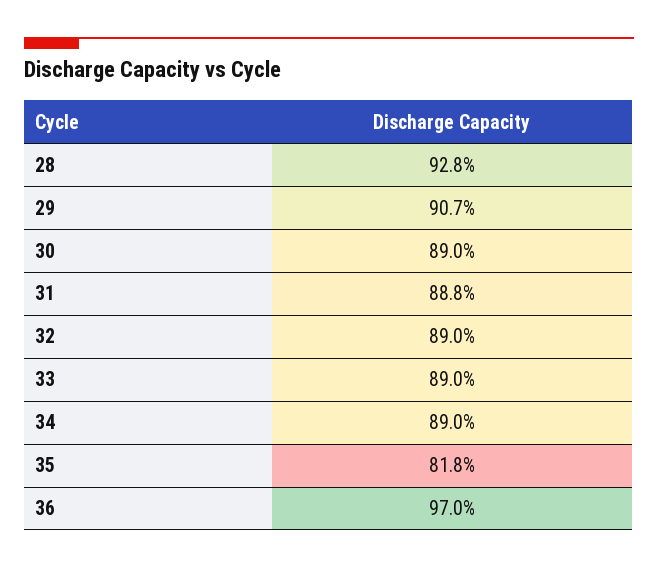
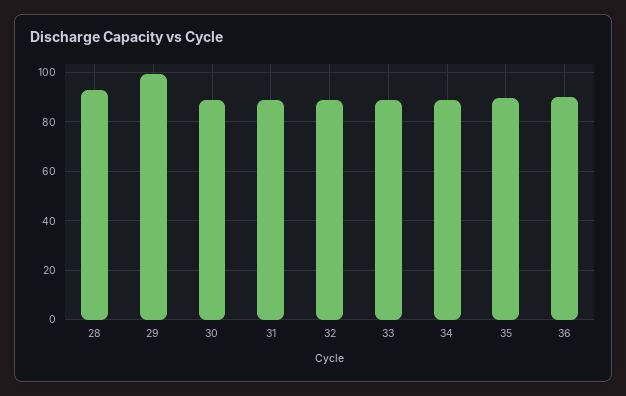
  {
    "28": 92.8,
-   "29": 90.7,
+   "29": 100,
    "30": 89,
    "31": 88.8,
    "32": 89,
    "33": 89,
    "34": 89,
-   "35": 81.8,
+   "35": 90,
-   "36": 97
+   "36": 90
  }

